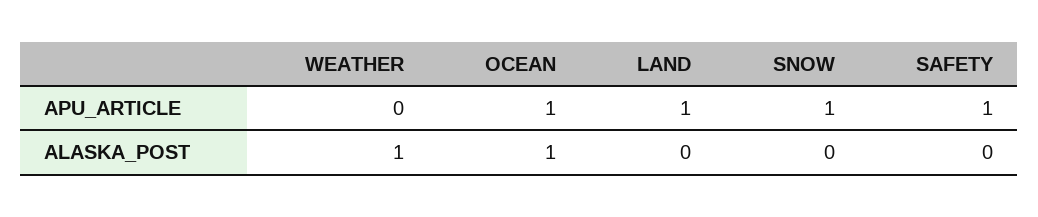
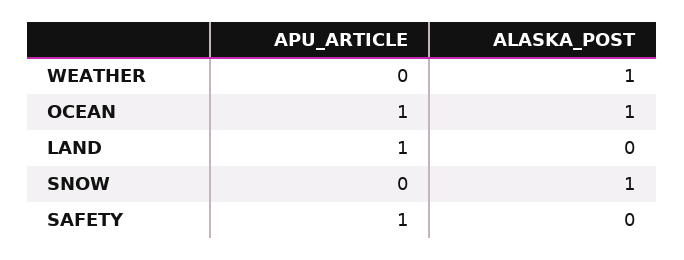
  {
    "WEATHER": {
      "APU_ARTICLE": 0,
      "ALASKA_POST": 1
    },
    "OCEAN": {
      "APU_ARTICLE": 1,
      "ALASKA_POST": 1
    },
    "LAND": {
      "APU_ARTICLE": 1,
      "ALASKA_POST": 0
    },
    "SNOW": {
-     "APU_ARTICLE": 1,
+     "APU_ARTICLE": 0,
-     "ALASKA_POST": 0
+     "ALASKA_POST": 1
    },
    "SAFETY": {
      "APU_ARTICLE": 1,
      "ALASKA_POST": 0
    }
  }

